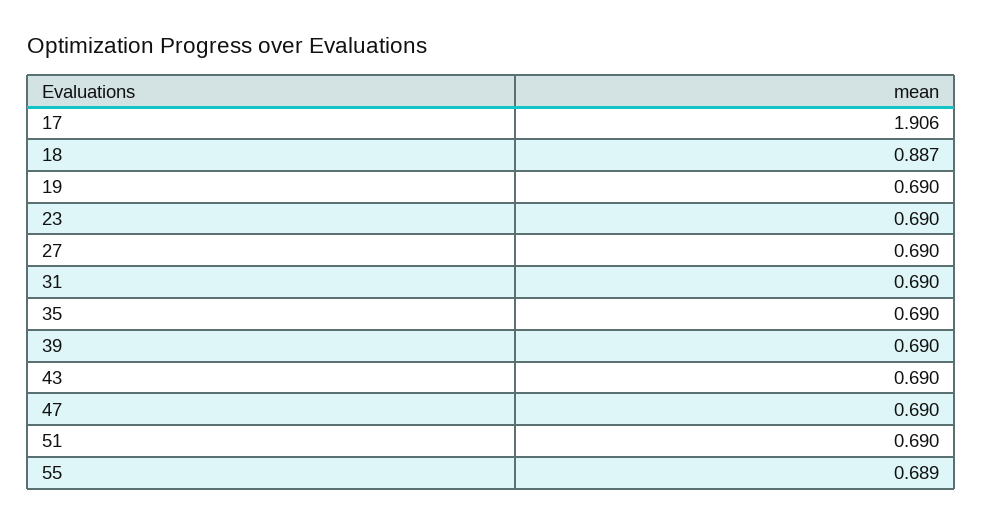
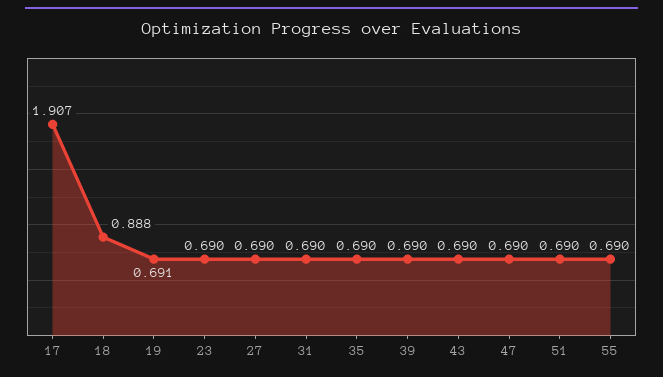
  {
-   "17": 1.906,
+   "17": 1.907,
-   "18": 0.887,
+   "18": 0.888,
-   "19": 0.69,
+   "19": 0.691,
    "23": 0.69,
    "27": 0.69,
    "31": 0.69,
    "35": 0.69,
    "39": 0.69,
    "43": 0.69,
    "47": 0.69,
    "51": 0.69,
-   "55": 0.689
+   "55": 0.69
  }

